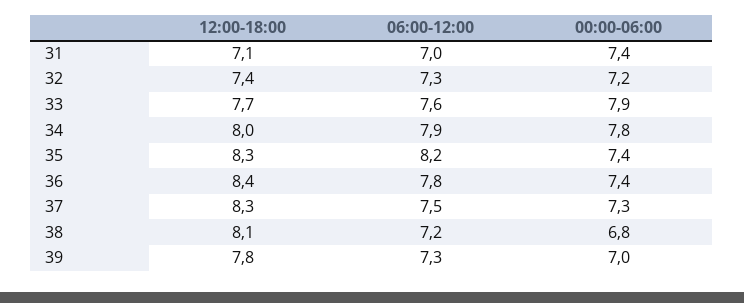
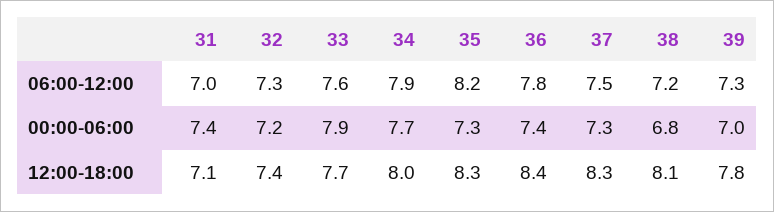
  {
    "12:00-18:00": {
      "31": 7.1,
      "32": 7.4,
      "33": 7.7,
      "34": 8,
      "35": 8.3,
      "36": 8.4,
      "37": 8.3,
      "38": 8.1,
      "39": 7.8
    },
    "06:00-12:00": {
      "31": 7,
      "32": 7.3,
      "33": 7.6,
      "34": 7.9,
      "35": 8.2,
      "36": 7.8,
      "37": 7.5,
      "38": 7.2,
      "39": 7.3
    },
    "00:00-06:00": {
      "31": 7.4,
      "32": 7.2,
      "33": 7.9,
-     "34": 7.8,
+     "34": 7.7,
-     "35": 7.4,
+     "35": 7.3,
      "36": 7.4,
      "37": 7.3,
      "38": 6.8,
      "39": 7
    }
  }

